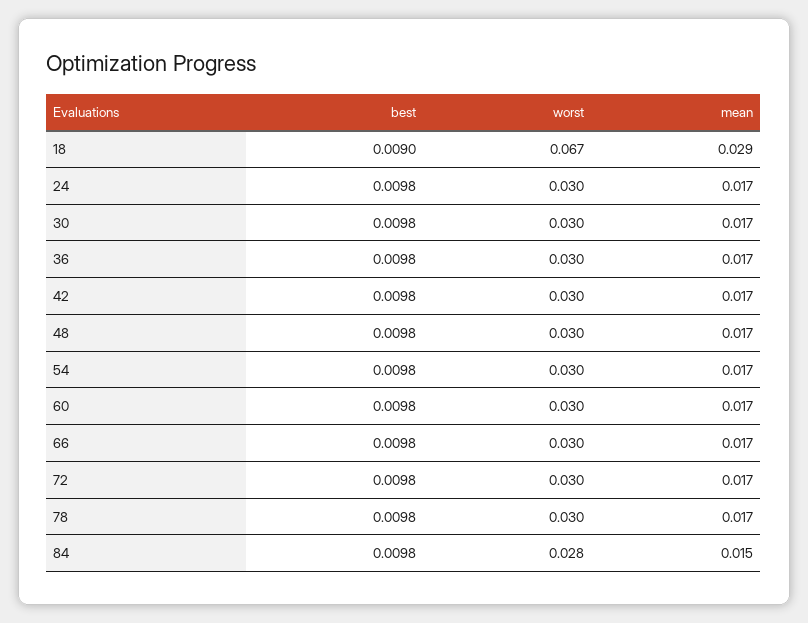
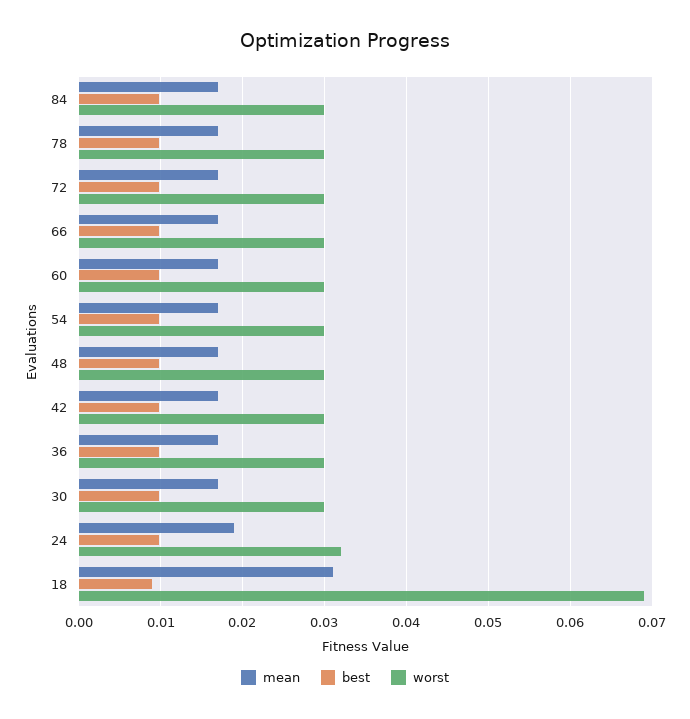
  {
    "best": {
      "18": 0.009,
      "24": 0.0098,
      "30": 0.0098,
      "36": 0.0098,
      "42": 0.0098,
      "48": 0.0098,
      "54": 0.0098,
      "60": 0.0098,
      "66": 0.0098,
      "72": 0.0098,
      "78": 0.0098,
      "84": 0.0098
    },
    "worst": {
-     "18": 0.067,
+     "18": 0.069,
-     "24": 0.03,
+     "24": 0.032,
      "30": 0.03,
      "36": 0.03,
      "42": 0.03,
      "48": 0.03,
      "54": 0.03,
      "60": 0.03,
      "66": 0.03,
      "72": 0.03,
      "78": 0.03,
-     "84": 0.028
+     "84": 0.03
    },
    "mean": {
-     "18": 0.029,
+     "18": 0.031,
-     "24": 0.017,
+     "24": 0.019,
      "30": 0.017,
      "36": 0.017,
      "42": 0.017,
      "48": 0.017,
      "54": 0.017,
      "60": 0.017,
      "66": 0.017,
      "72": 0.017,
      "78": 0.017,
-     "84": 0.015
+     "84": 0.017
    }
  }

